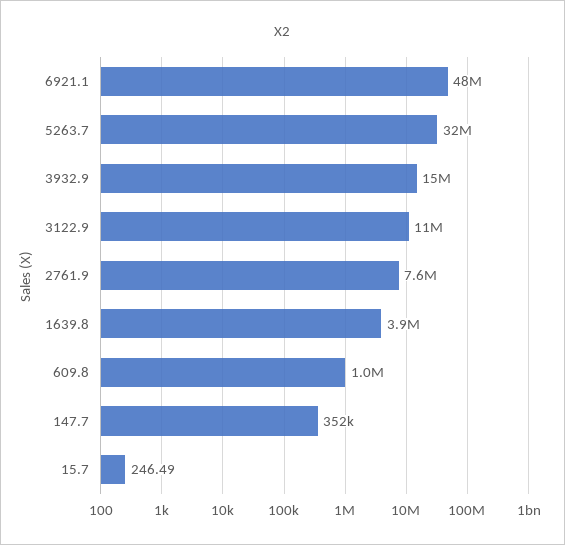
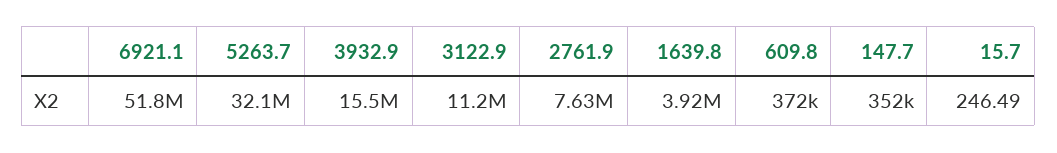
  {
-   "6921.1": 48000000,
+   "6921.1": 51800000,
    "5263.7": 32100000,
    "3932.9": 15500000,
    "3122.9": 11200000,
    "2761.9": 7630000,
    "1639.8": 3920000,
-   "609.8": 1000000,
+   "609.8": 372000,
    "147.7": 352000,
    "15.7": 246.49
  }

